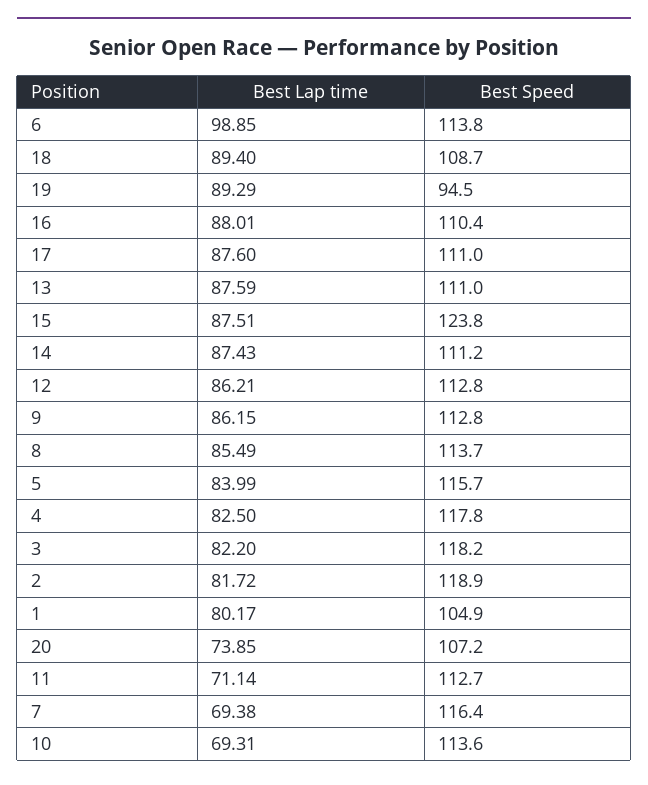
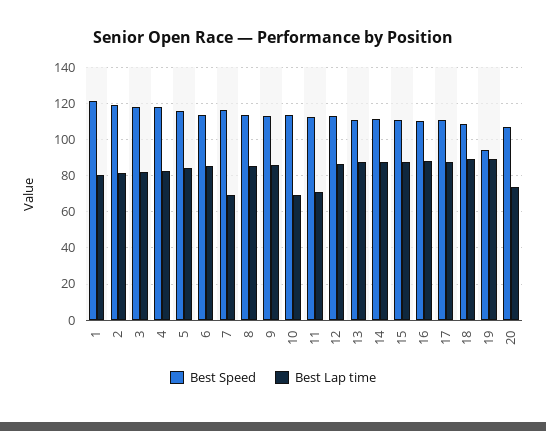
  {
    "Best Lap time": {
-     "6": 98.85,
+     "6": 85,
      "18": 89.4,
      "19": 89.29,
      "16": 88.01,
      "17": 87.6,
      "13": 87.59,
      "15": 87.51,
      "14": 87.43,
      "12": 86.21,
      "9": 86.15,
      "8": 85.49,
      "5": 83.99,
      "4": 82.5,
      "3": 82.2,
      "2": 81.72,
      "1": 80.17,
      "20": 73.85,
      "11": 71.14,
      "7": 69.38,
      "10": 69.31
    },
    "Best Speed": {
      "6": 113.8,
      "18": 108.7,
      "19": 94.5,
      "16": 110.4,
      "17": 111,
      "13": 111,
-     "15": 123.8,
+     "15": 110,
      "14": 111.2,
      "12": 112.8,
      "9": 112.8,
      "8": 113.7,
      "5": 115.7,
      "4": 117.8,
      "3": 118.2,
      "2": 118.9,
-     "1": 104.9,
+     "1": 120,
      "20": 107.2,
      "11": 112.7,
      "7": 116.4,
      "10": 113.6
    }
  }

